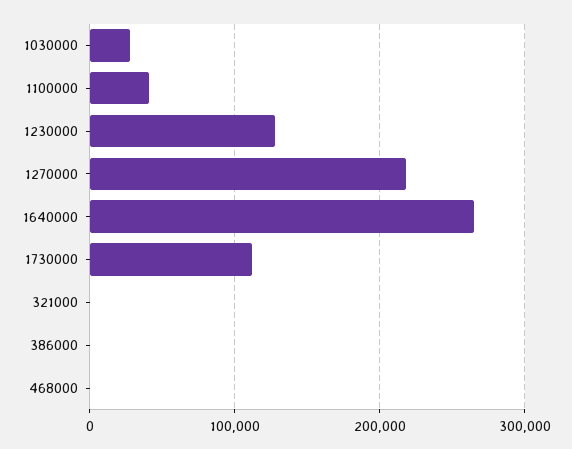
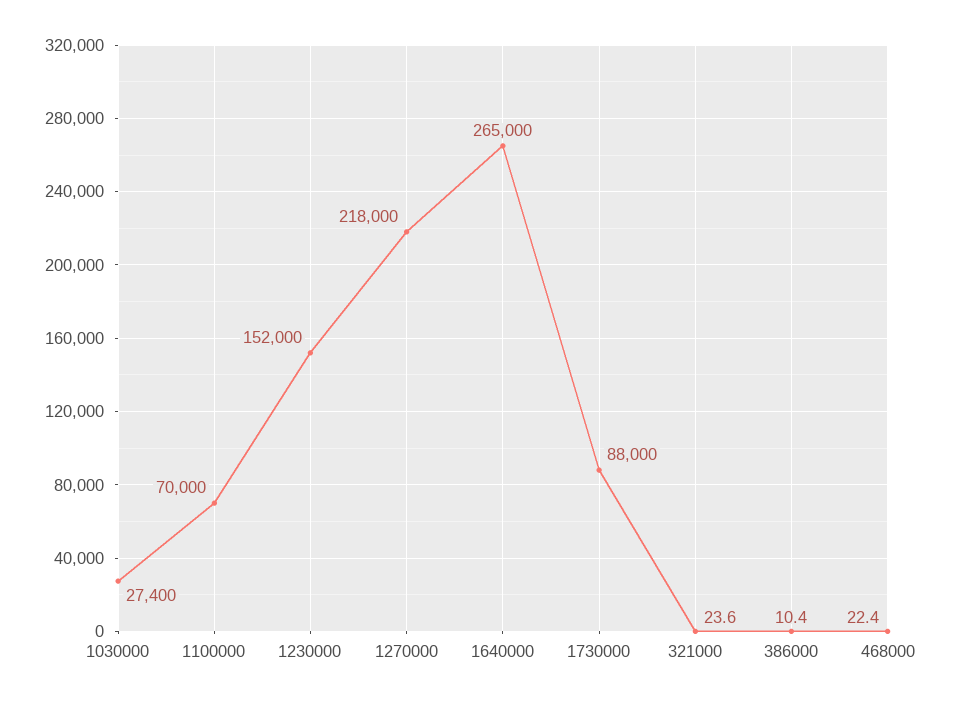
  {
    "1030000": 27400,
-   "1100000": 40000,
+   "1100000": 70000,
-   "1230000": 130000,
+   "1230000": 152000,
    "1270000": 218000,
    "1640000": 265000,
-   "1730000": 110000,
+   "1730000": 88000,
    "321000": 23.6,
    "386000": 10.4,
    "468000": 22.4
  }

